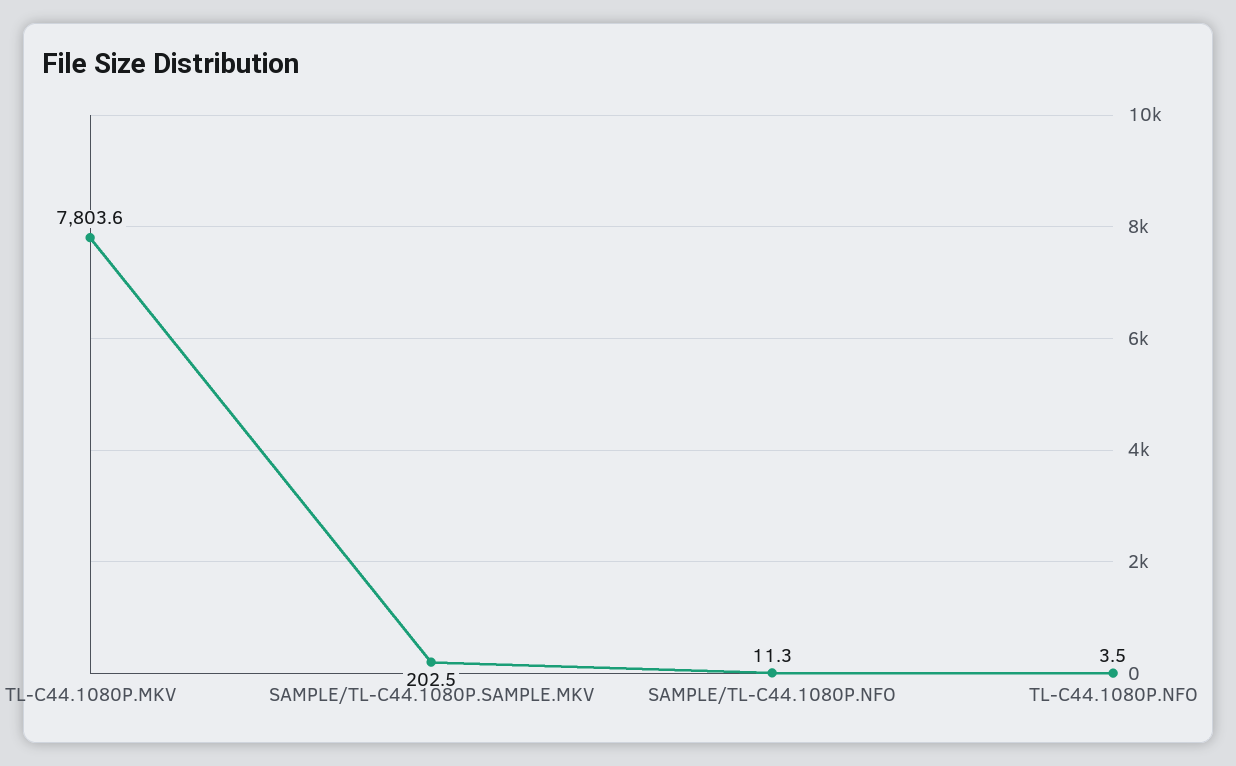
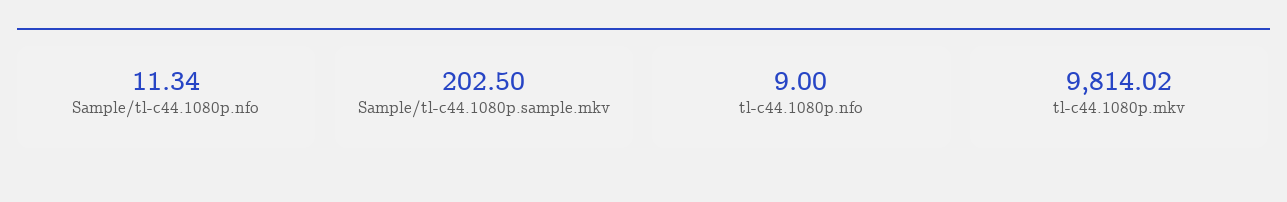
  {
-   "TL-C44.1080P.MKV": 7803.6,
+   "TL-C44.1080P.MKV": 9814.02,
    "SAMPLE/TL-C44.1080P.SAMPLE.MKV": 202.5,
    "SAMPLE/TL-C44.1080P.NFO": 11.34,
-   "TL-C44.1080P.NFO": 3.5
+   "TL-C44.1080P.NFO": 9
  }

